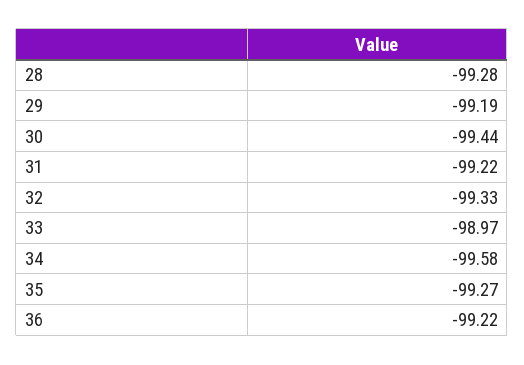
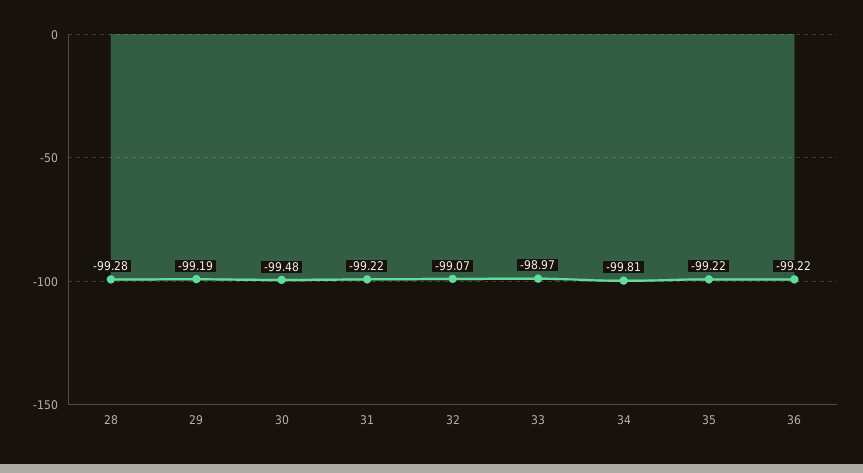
  {
    "28": -99.28,
    "29": -99.19,
-   "30": -99.44,
+   "30": -99.48,
    "31": -99.22,
-   "32": -99.33,
+   "32": -99.07,
    "33": -98.97,
-   "34": -99.58,
+   "34": -99.81,
-   "35": -99.27,
+   "35": -99.22,
    "36": -99.22
  }

